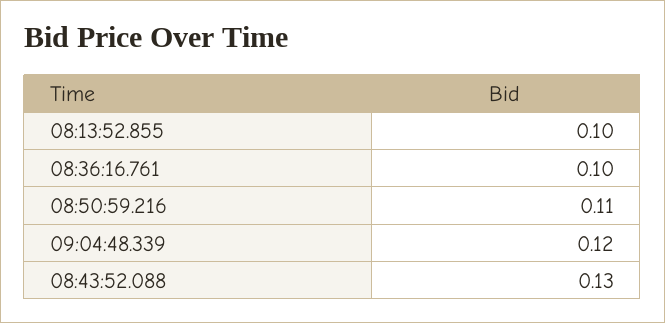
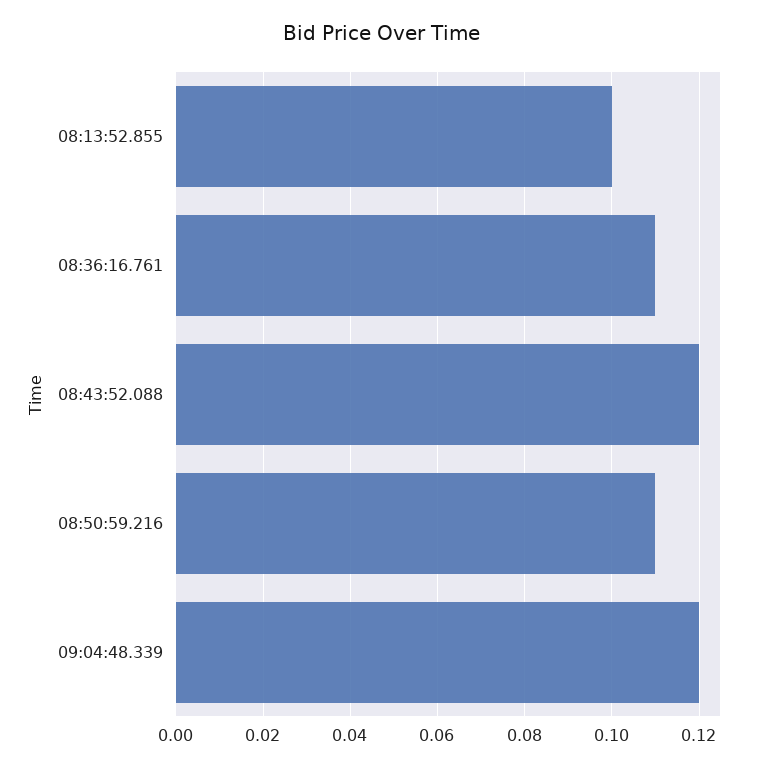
  {
    "08:13:52.855": 0.1,
-   "08:36:16.761": 0.1,
+   "08:36:16.761": 0.11,
    "08:50:59.216": 0.11,
    "09:04:48.339": 0.12,
-   "08:43:52.088": 0.13
+   "08:43:52.088": 0.12
  }

